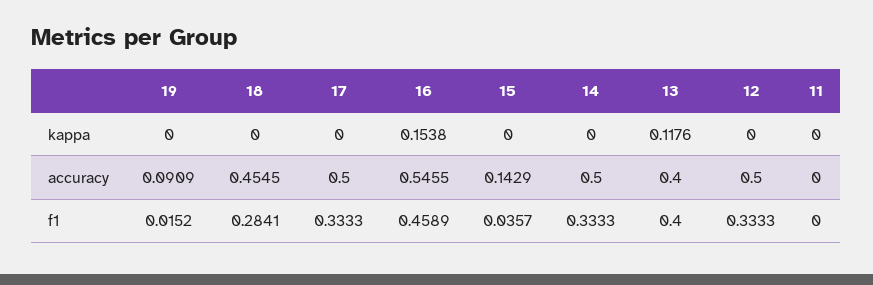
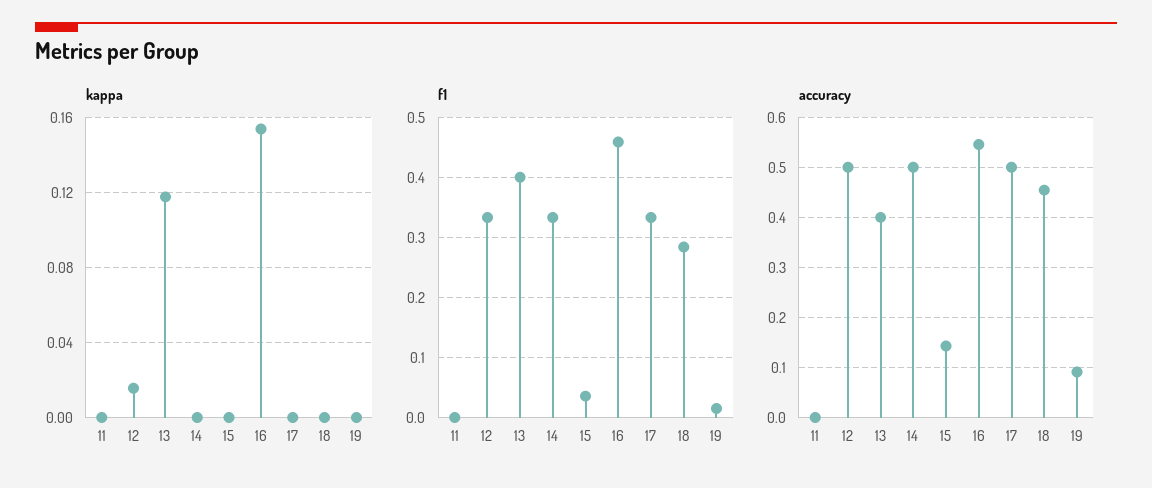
  {
    "kappa": {
      "19": 0,
      "18": 0,
      "17": 0,
      "16": 0.1538,
      "15": 0,
      "14": 0,
      "13": 0.1176,
-     "12": 0,
+     "12": 0.015,
      "11": 0
    },
    "accuracy": {
      "19": 0.0909,
      "18": 0.4545,
      "17": 0.5,
      "16": 0.5455,
      "15": 0.1429,
      "14": 0.5,
      "13": 0.4,
      "12": 0.5,
      "11": 0
    },
    "f1": {
      "19": 0.0152,
      "18": 0.2841,
      "17": 0.3333,
      "16": 0.4589,
      "15": 0.0357,
      "14": 0.3333,
      "13": 0.4,
      "12": 0.3333,
      "11": 0
    }
  }

